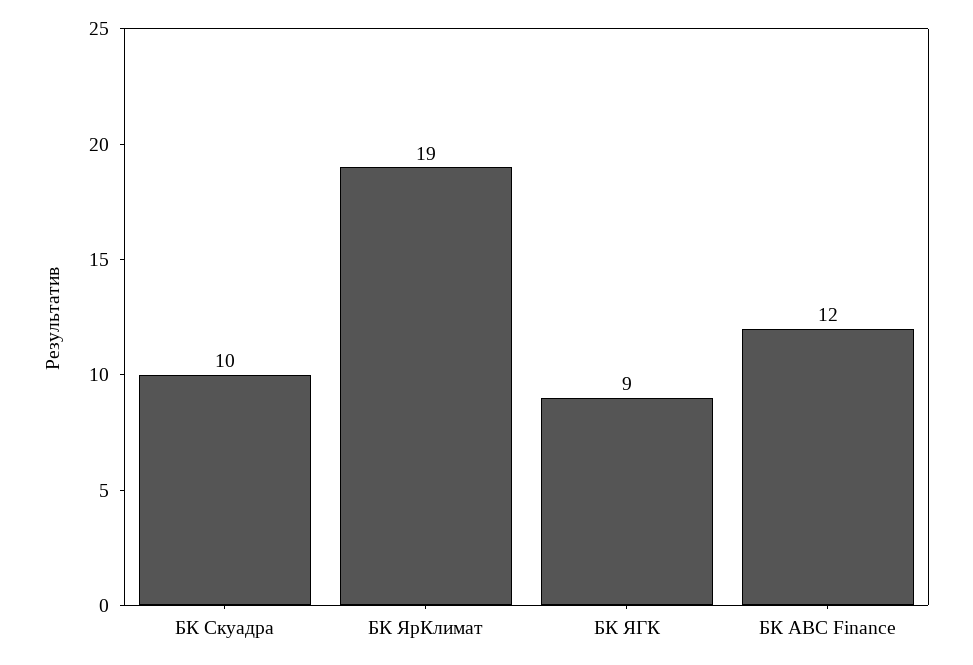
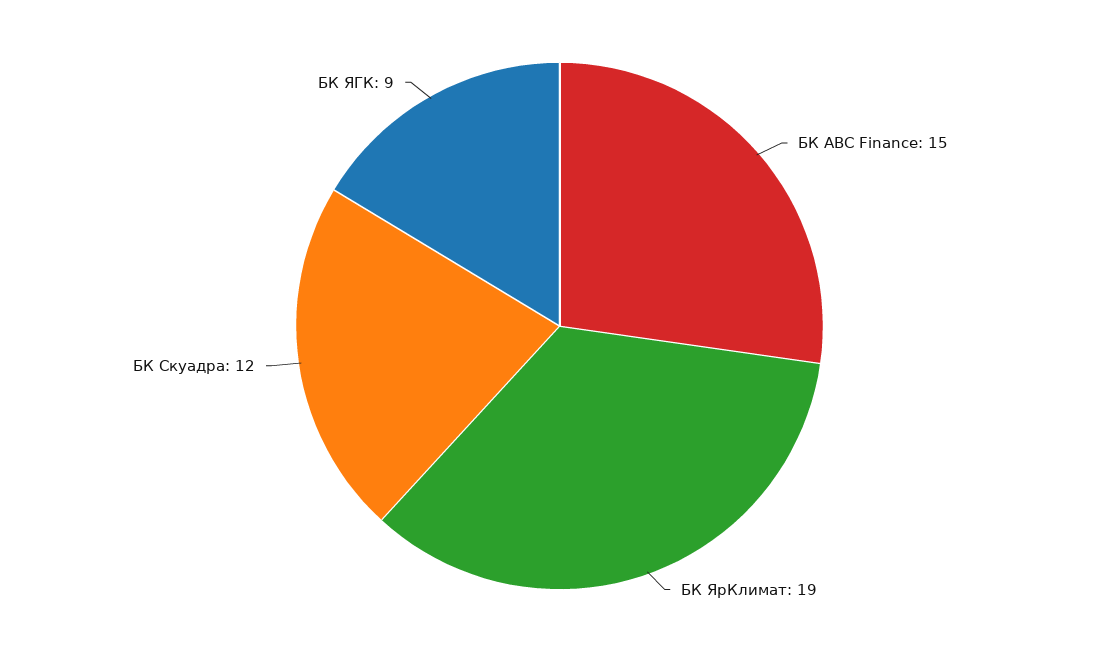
  {
-   "БК Скуадра": 10,
+   "БК Скуадра": 12,
    "БК ЯрКлимат": 19,
    "БК ЯГК": 9,
-   "БК ABC Finance": 12
+   "БК ABC Finance": 15
  }

